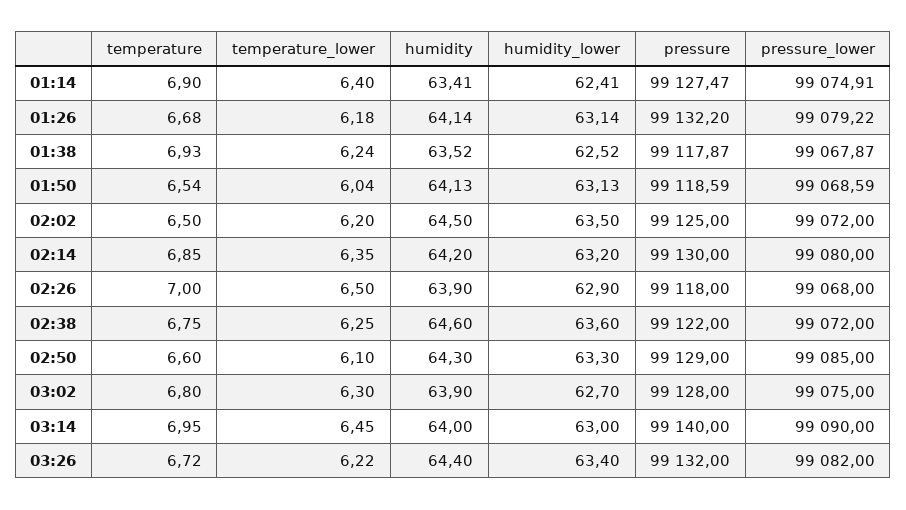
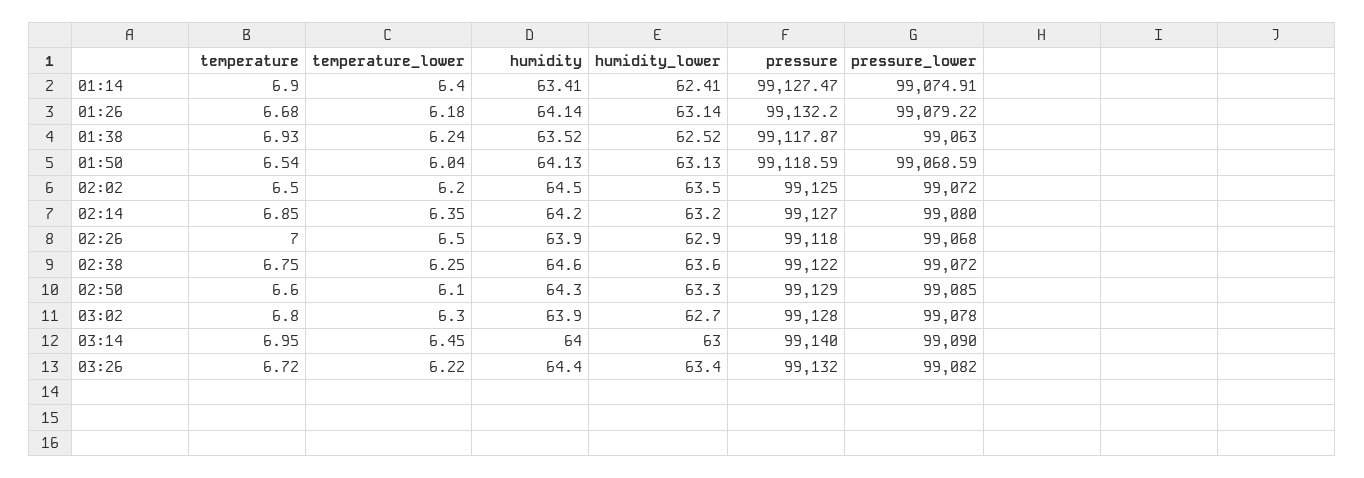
  {
    "temperature": {
      "01:14": 6.9,
      "01:26": 6.68,
      "01:38": 6.93,
      "01:50": 6.54,
      "02:02": 6.5,
      "02:14": 6.85,
      "02:26": 7,
      "02:38": 6.75,
      "02:50": 6.6,
      "03:02": 6.8,
      "03:14": 6.95,
      "03:26": 6.72
    },
    "temperature_lower": {
      "01:14": 6.4,
      "01:26": 6.18,
      "01:38": 6.24,
      "01:50": 6.04,
      "02:02": 6.2,
      "02:14": 6.35,
      "02:26": 6.5,
      "02:38": 6.25,
      "02:50": 6.1,
      "03:02": 6.3,
      "03:14": 6.45,
      "03:26": 6.22
    },
    "humidity": {
      "01:14": 63.41,
      "01:26": 64.14,
      "01:38": 63.52,
      "01:50": 64.13,
      "02:02": 64.5,
      "02:14": 64.2,
      "02:26": 63.9,
      "02:38": 64.6,
      "02:50": 64.3,
      "03:02": 63.9,
      "03:14": 64,
      "03:26": 64.4
    },
    "humidity_lower": {
      "01:14": 62.41,
      "01:26": 63.14,
      "01:38": 62.52,
      "01:50": 63.13,
      "02:02": 63.5,
      "02:14": 63.2,
      "02:26": 62.9,
      "02:38": 63.6,
      "02:50": 63.3,
      "03:02": 62.7,
      "03:14": 63,
      "03:26": 63.4
    },
    "pressure": {
      "01:14": 99127.47,
      "01:26": 99132.2,
      "01:38": 99117.87,
      "01:50": 99118.59,
      "02:02": 99125,
-     "02:14": 99130,
+     "02:14": 99127,
      "02:26": 99118,
      "02:38": 99122,
      "02:50": 99129,
      "03:02": 99128,
      "03:14": 99140,
      "03:26": 99132
    },
    "pressure_lower": {
      "01:14": 99074.91,
      "01:26": 99079.22,
-     "01:38": 99067.87,
+     "01:38": 99063,
      "01:50": 99068.59,
      "02:02": 99072,
      "02:14": 99080,
      "02:26": 99068,
      "02:38": 99072,
      "02:50": 99085,
-     "03:02": 99075,
+     "03:02": 99078,
      "03:14": 99090,
      "03:26": 99082
    }
  }

